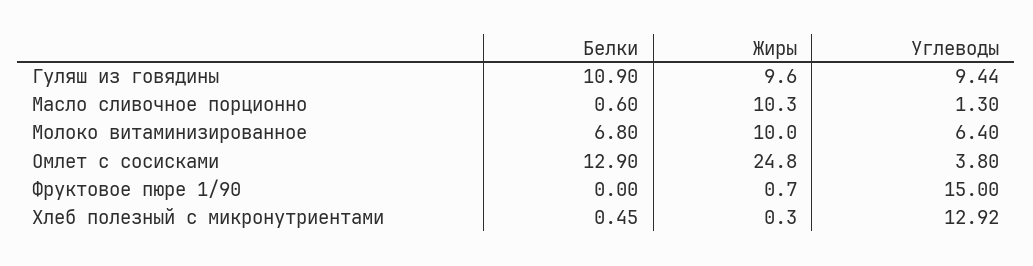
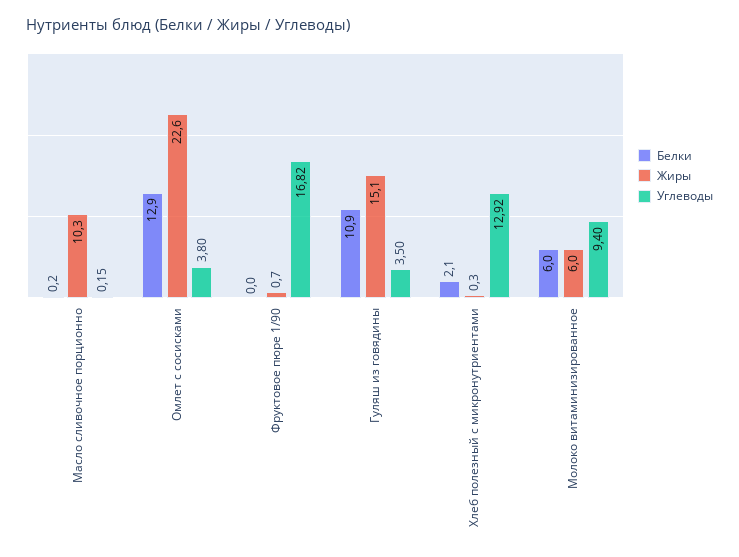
  {
    "Белки": {
      "Гуляш из говядины": 10.9,
-     "Масло сливочное порционно": 0.6,
+     "Масло сливочное порционно": 0.2,
-     "Молоко витаминизированное": 6.8,
+     "Молоко витаминизированное": 6,
      "Омлет с сосисками": 12.9,
      "Фруктовое пюре 1/90": 0,
-     "Хлеб полезный с микронутриентами": 0.45
+     "Хлеб полезный с микронутриентами": 2.1
    },
    "Жиры": {
-     "Гуляш из говядины": 9.6,
+     "Гуляш из говядины": 15.1,
      "Масло сливочное порционно": 10.3,
-     "Молоко витаминизированное": 10,
+     "Молоко витаминизированное": 6,
-     "Омлет с сосисками": 24.8,
+     "Омлет с сосисками": 22.6,
      "Фруктовое пюре 1/90": 0.7,
      "Хлеб полезный с микронутриентами": 0.3
    },
    "Углеводы": {
-     "Гуляш из говядины": 9.44,
+     "Гуляш из говядины": 3.5,
-     "Масло сливочное порционно": 1.3,
+     "Масло сливочное порционно": 0.15,
-     "Молоко витаминизированное": 6.4,
+     "Молоко витаминизированное": 9.4,
      "Омлет с сосисками": 3.8,
-     "Фруктовое пюре 1/90": 15,
+     "Фруктовое пюре 1/90": 16.82,
      "Хлеб полезный с микронутриентами": 12.92
    }
  }

